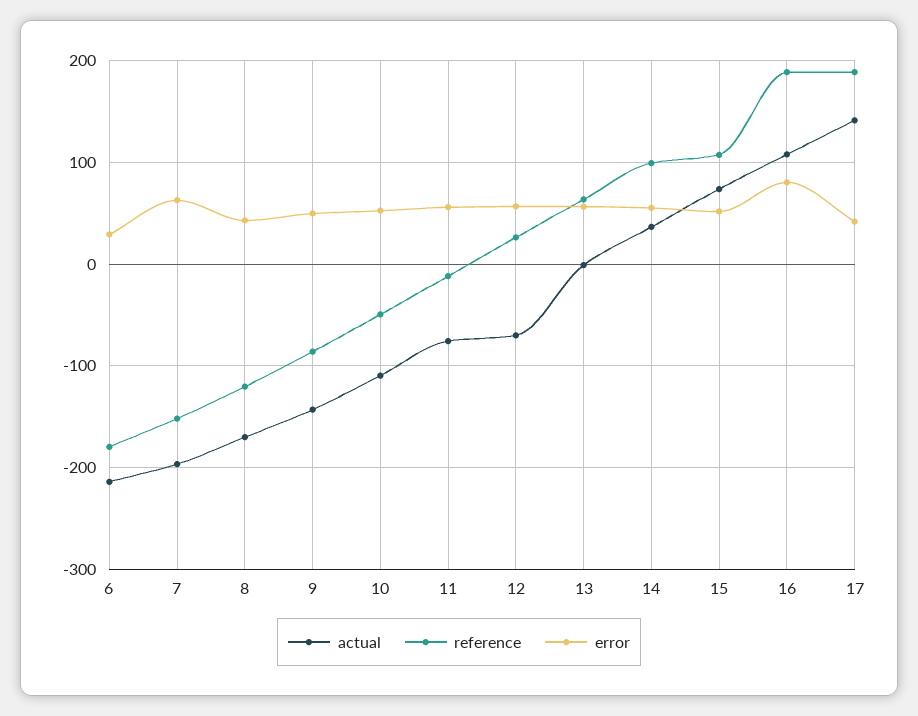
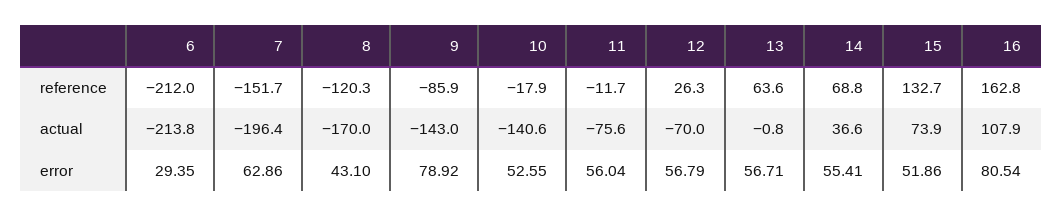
  {
    "actual": {
      "6": -213.8,
      "7": -196.4,
      "8": -170,
      "9": -143,
-     "10": -110,
+     "10": -140.6,
      "11": -75.6,
      "12": -70,
      "13": -0.8,
      "14": 36.6,
      "15": 73.9,
-     "16": 107.9,
+     "16": 107.9
-     "17": 140
    },
    "reference": {
-     "6": -180,
+     "6": -212,
      "7": -151.7,
      "8": -120.3,
      "9": -85.9,
-     "10": -50,
+     "10": -17.9,
      "11": -11.7,
      "12": 26.3,
      "13": 63.6,
-     "14": 100,
+     "14": 68.8,
-     "15": 110,
+     "15": 132.7,
-     "16": 190,
+     "16": 162.8
-     "17": 190
    },
    "error": {
      "6": 29.35,
      "7": 62.86,
      "8": 43.1,
-     "9": 50,
+     "9": 78.92,
      "10": 52.55,
      "11": 56.04,
      "12": 56.79,
      "13": 56.71,
      "14": 55.41,
      "15": 51.86,
-     "16": 80.54,
+     "16": 80.54
-     "17": 40
    }
  }

